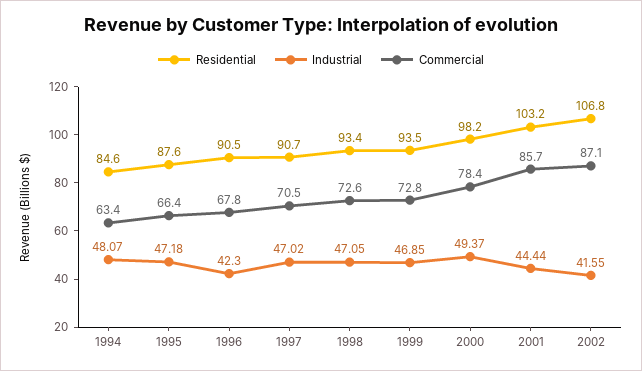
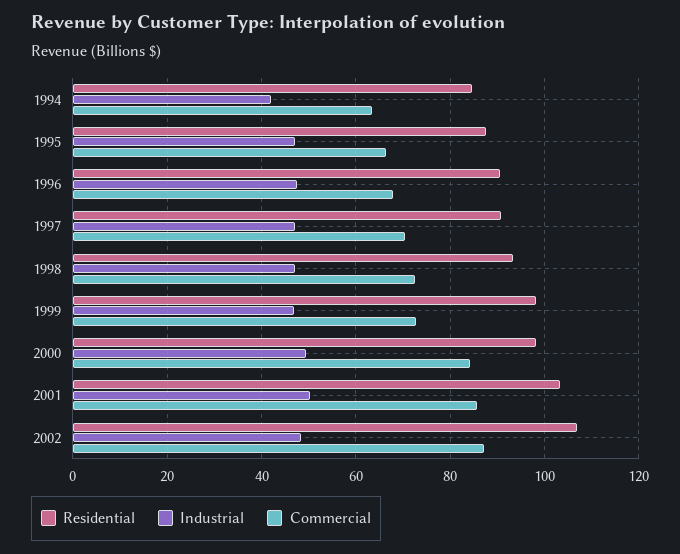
  {
    "Residential": {
      "1994": 84.6,
      "1995": 87.6,
      "1996": 90.5,
      "1997": 90.7,
      "1998": 93.4,
-     "1999": 93.5,
+     "1999": 98,
      "2000": 98.2,
      "2001": 103.2,
      "2002": 106.8
    },
    "Industrial": {
-     "1994": 48.07,
+     "1994": 42,
      "1995": 47.18,
-     "1996": 42.3,
+     "1996": 48,
      "1997": 47.02,
      "1998": 47.05,
      "1999": 46.85,
      "2000": 49.37,
-     "2001": 44.44,
+     "2001": 50,
-     "2002": 41.55
+     "2002": 48
    },
    "Commercial": {
      "1994": 63.4,
      "1995": 66.4,
      "1996": 67.8,
      "1997": 70.5,
      "1998": 72.6,
      "1999": 72.8,
-     "2000": 78.4,
+     "2000": 84,
      "2001": 85.7,
      "2002": 87.1
    }
  }

